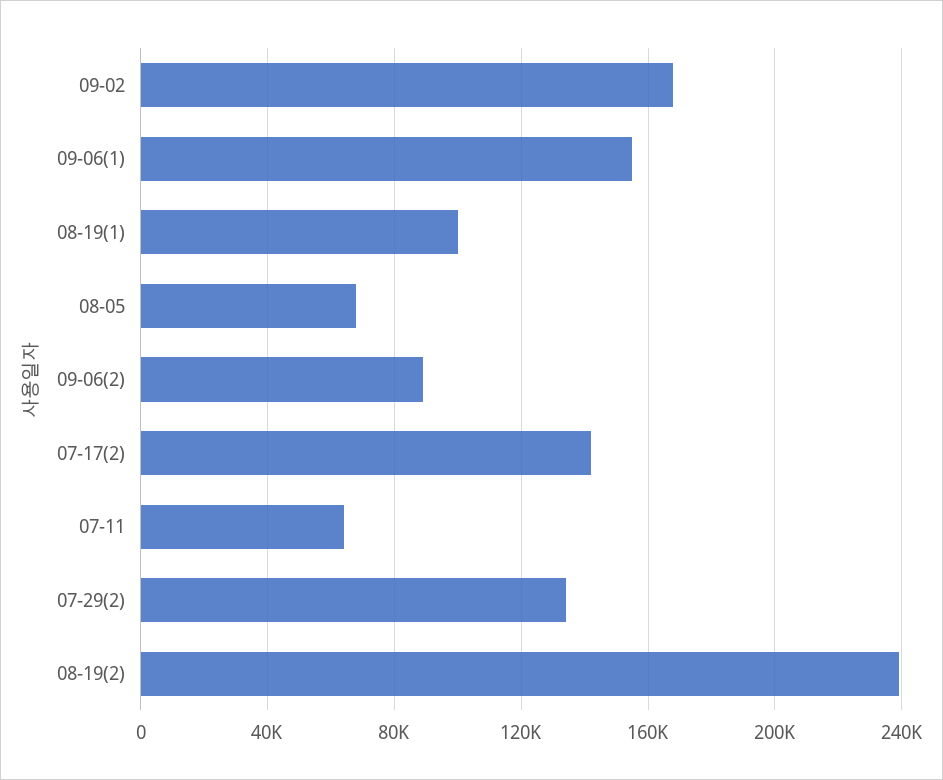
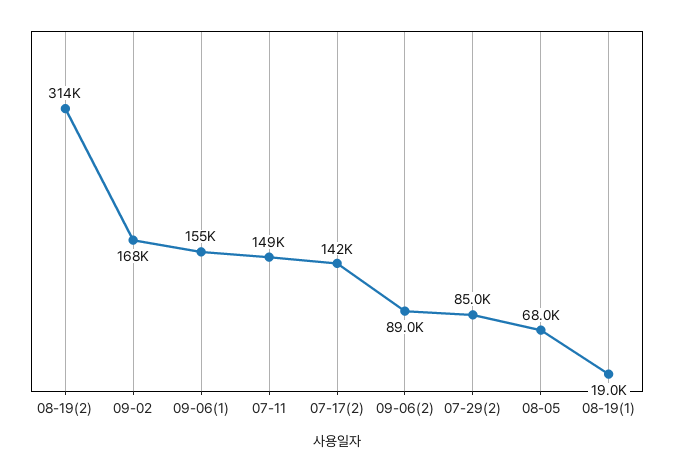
  {
    "09-02": 168000,
    "09-06(1)": 155000,
-   "08-19(1)": 100000,
+   "08-19(1)": 19000,
    "08-05": 68000,
    "09-06(2)": 89000,
    "07-17(2)": 142000,
-   "07-11": 65000,
+   "07-11": 149000,
-   "07-29(2)": 135000,
+   "07-29(2)": 85000,
-   "08-19(2)": 240000
+   "08-19(2)": 314000
  }

